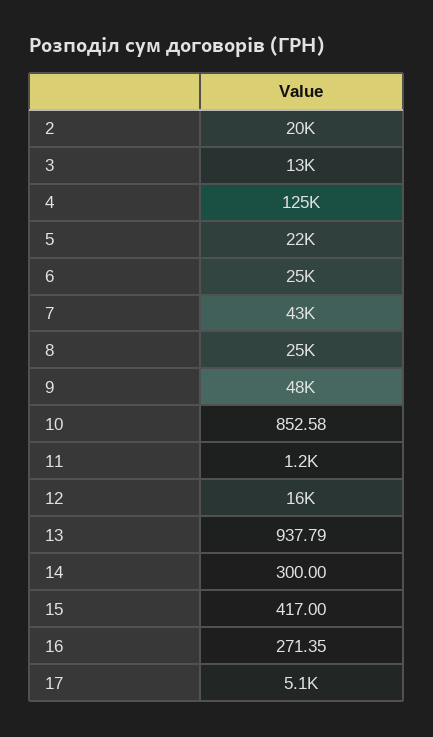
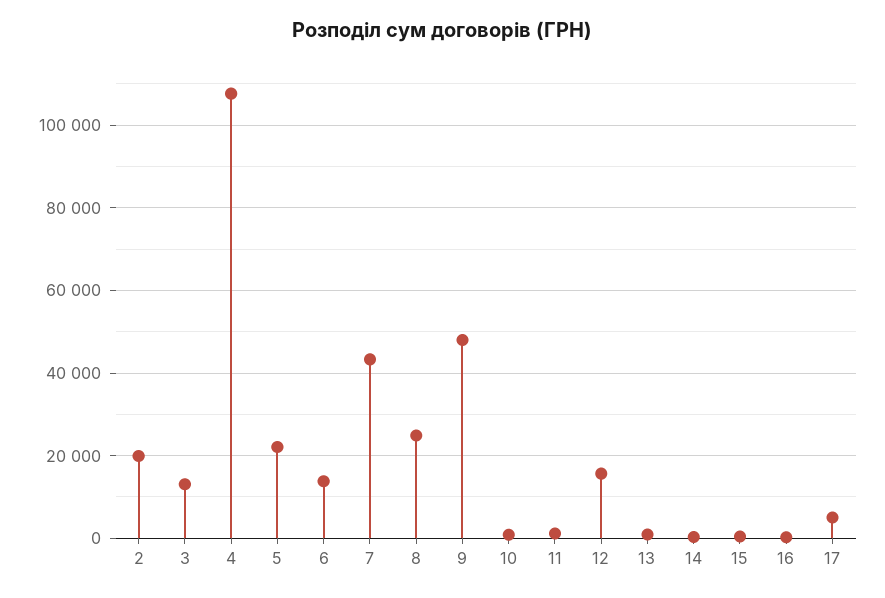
  {
    "2": 20000,
    "3": 13000,
-   "4": 125000,
+   "4": 108000,
    "5": 22000,
-   "6": 25000,
+   "6": 14000,
    "7": 43000,
    "8": 25000,
    "9": 48000,
    "10": 852.58,
    "11": 1200,
    "12": 16000,
    "13": 937.79,
    "14": 300,
    "15": 417,
    "16": 271.35,
    "17": 5100
  }

